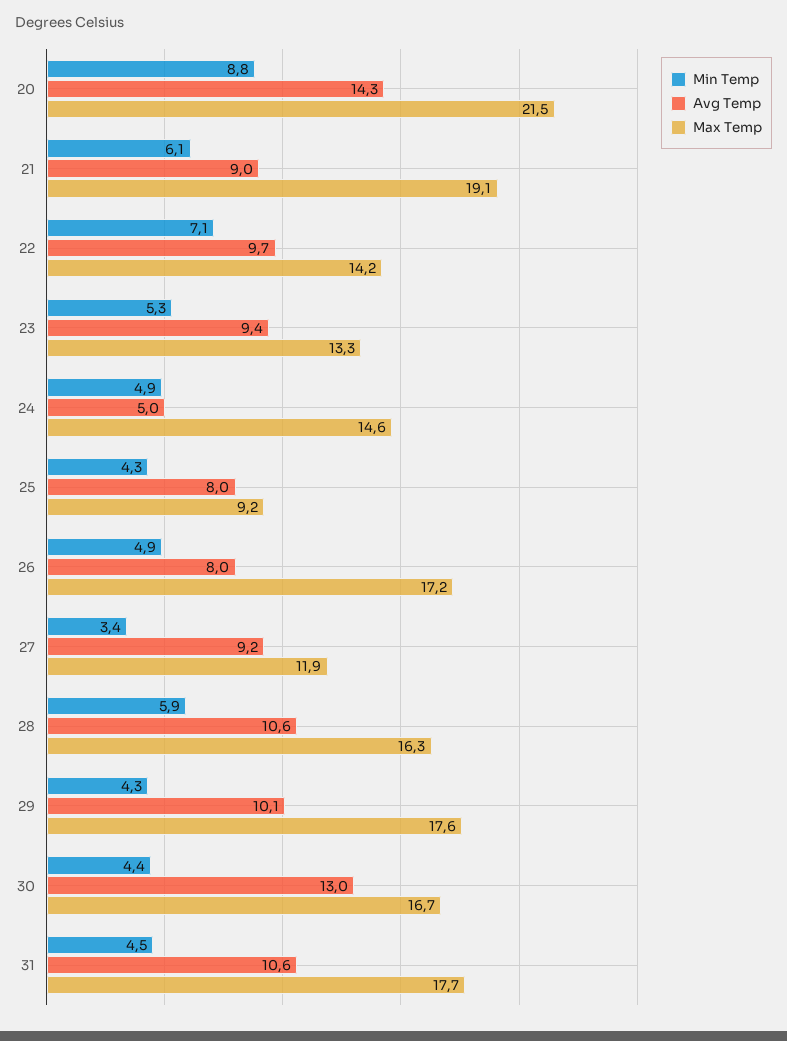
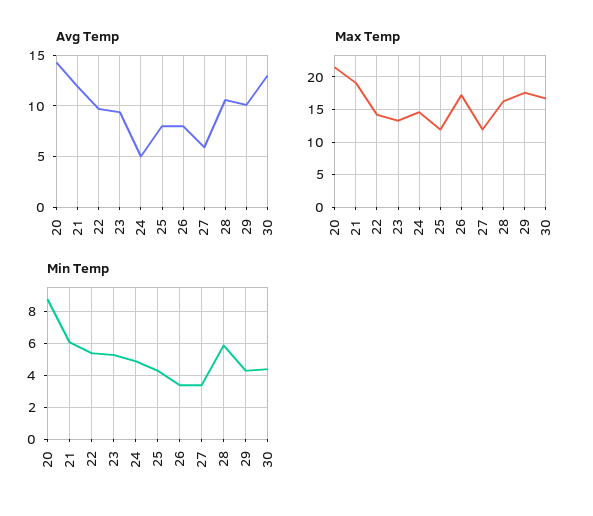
  {
    "Min Temp": {
      "20": 8.8,
      "21": 6.1,
-     "22": 7.1,
+     "22": 5.5,
      "23": 5.3,
      "24": 4.9,
      "25": 4.3,
-     "26": 4.9,
+     "26": 3.5,
      "27": 3.4,
      "28": 5.9,
      "29": 4.3,
-     "30": 4.4,
+     "30": 4.4
-     "31": 4.5
    },
    "Avg Temp": {
      "20": 14.3,
-     "21": 9,
+     "21": 12,
      "22": 9.7,
      "23": 9.4,
      "24": 5,
      "25": 8,
      "26": 8,
-     "27": 9.2,
+     "27": 6,
      "28": 10.6,
      "29": 10.1,
-     "30": 13,
+     "30": 13
-     "31": 10.6
    },
    "Max Temp": {
      "20": 21.5,
      "21": 19.1,
      "22": 14.2,
      "23": 13.3,
      "24": 14.6,
-     "25": 9.2,
+     "25": 12,
      "26": 17.2,
      "27": 11.9,
      "28": 16.3,
      "29": 17.6,
-     "30": 16.7,
+     "30": 16.7
-     "31": 17.7
    }
  }

